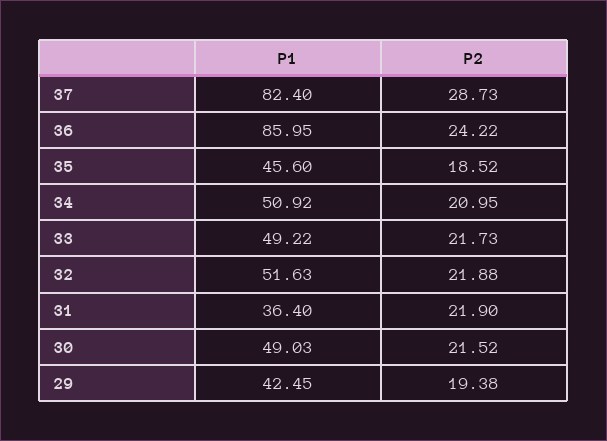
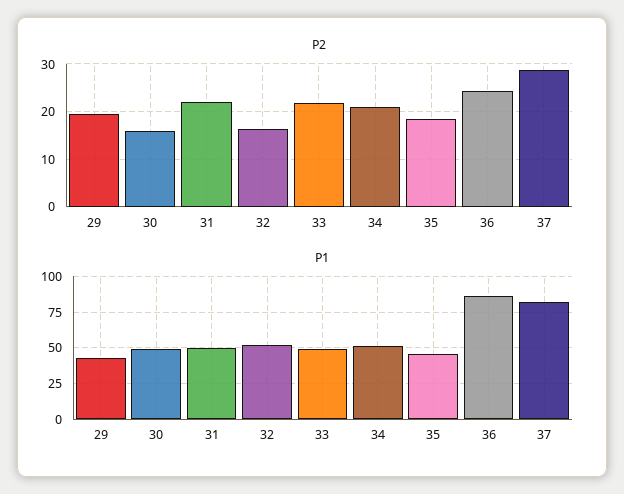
  {
    "P1": {
      "37": 82.4,
      "36": 85.95,
      "35": 45.6,
      "34": 50.92,
      "33": 49.22,
      "32": 51.63,
-     "31": 36.4,
+     "31": 50,
      "30": 49.03,
      "29": 42.45
    },
    "P2": {
      "37": 28.73,
      "36": 24.22,
      "35": 18.52,
      "34": 20.95,
      "33": 21.73,
-     "32": 21.88,
+     "32": 16,
      "31": 21.9,
-     "30": 21.52,
+     "30": 16,
      "29": 19.38
    }
  }

